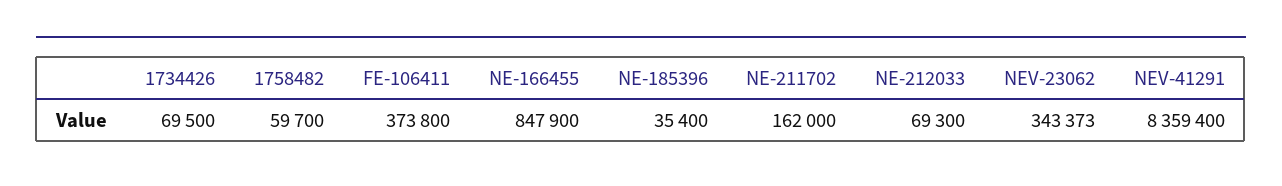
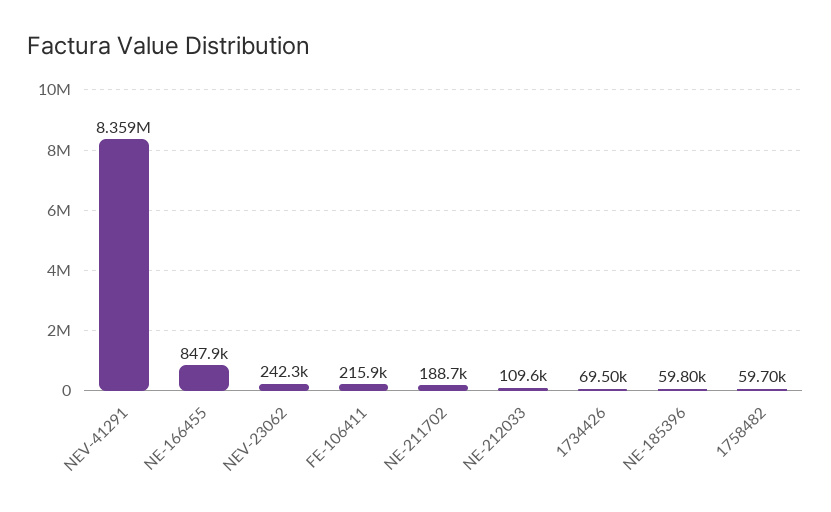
  {
    "1734426": 69500,
    "1758482": 59700,
-   "FE-106411": 373800,
+   "FE-106411": 215900,
    "NE-166455": 847900,
-   "NE-185396": 35400,
+   "NE-185396": 59800,
-   "NE-211702": 162000,
+   "NE-211702": 188700,
-   "NE-212033": 69300,
+   "NE-212033": 109600,
-   "NEV-23062": 343373,
+   "NEV-23062": 242300,
    "NEV-41291": 8359400
  }

